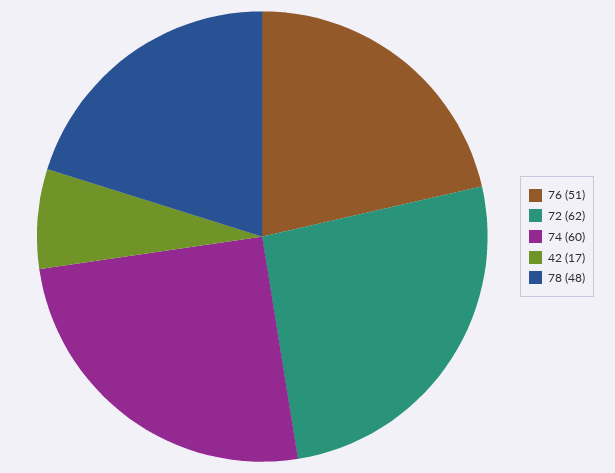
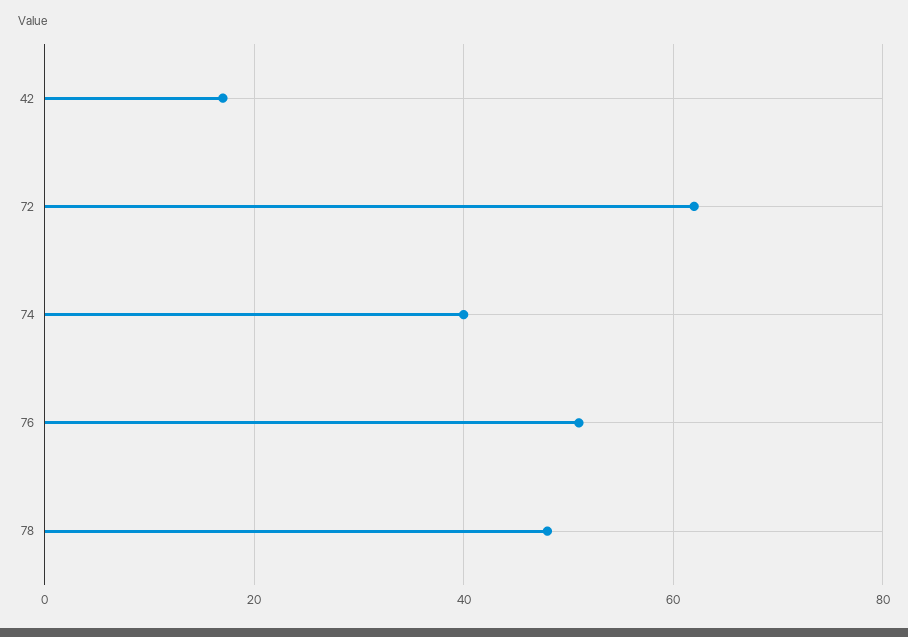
  {
    "76": 51,
    "72": 62,
-   "74": 60,
+   "74": 40,
    "42": 17,
    "78": 48
  }

